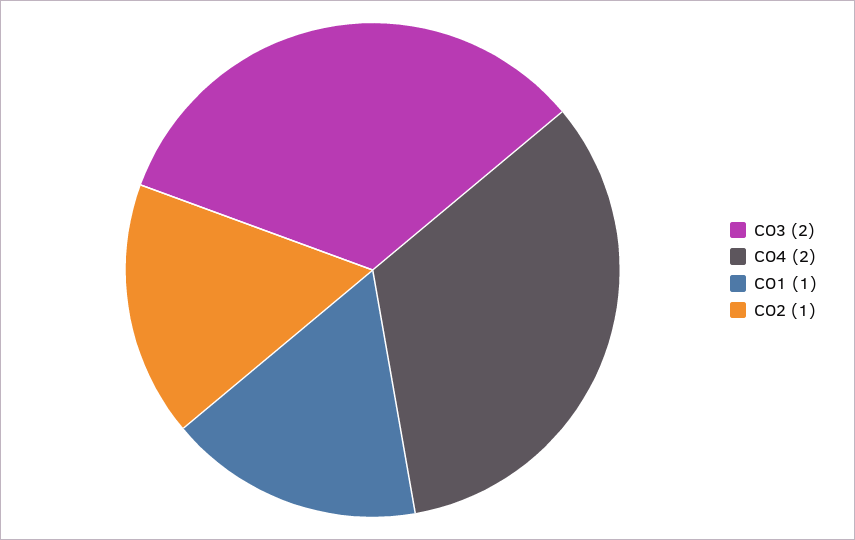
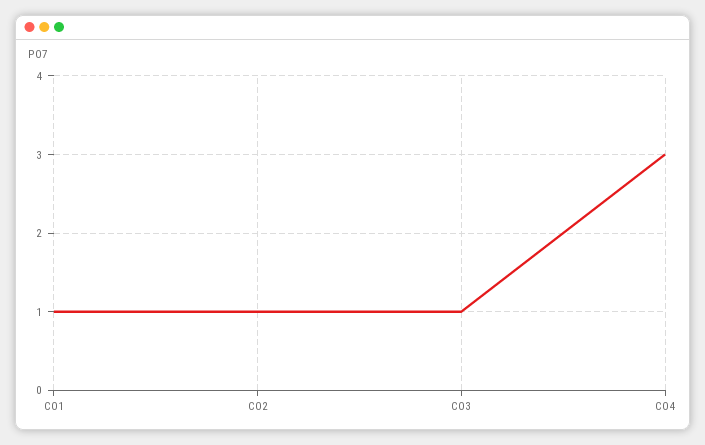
  {
-   "CO3": 2,
+   "CO3": 1,
-   "CO4": 2,
+   "CO4": 3,
    "CO1": 1,
    "CO2": 1
  }

